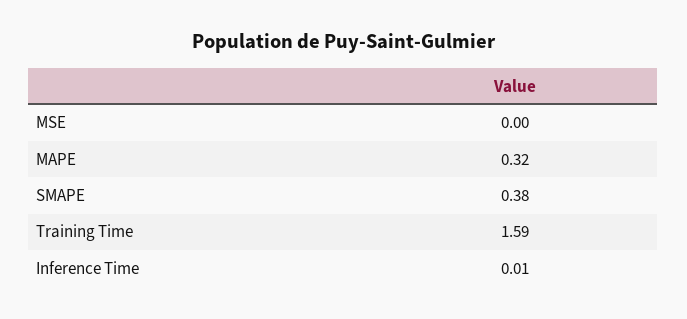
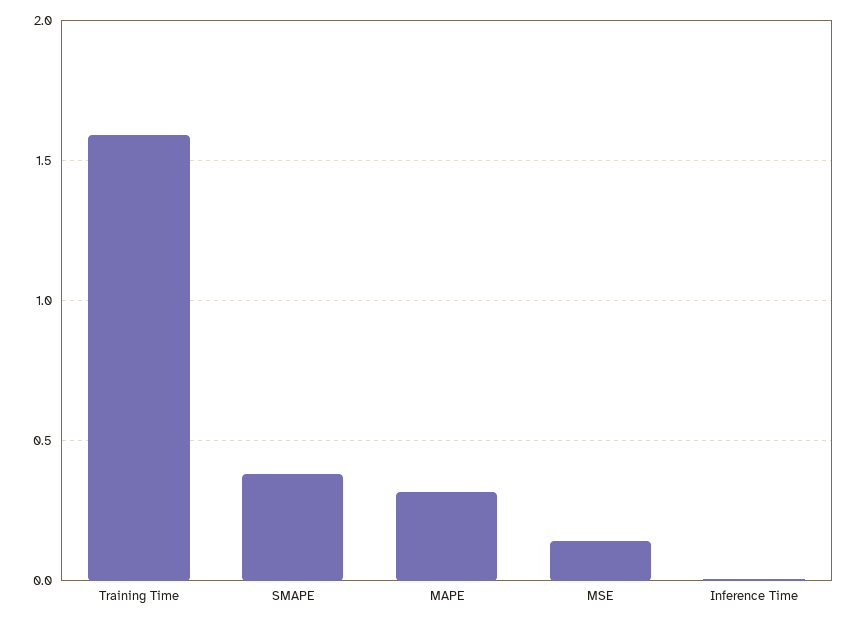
  {
-   "MSE": 0,
+   "MSE": 0.15,
    "MAPE": 0.32,
    "SMAPE": 0.38,
    "Training Time": 1.59,
    "Inference Time": 0.01
  }

